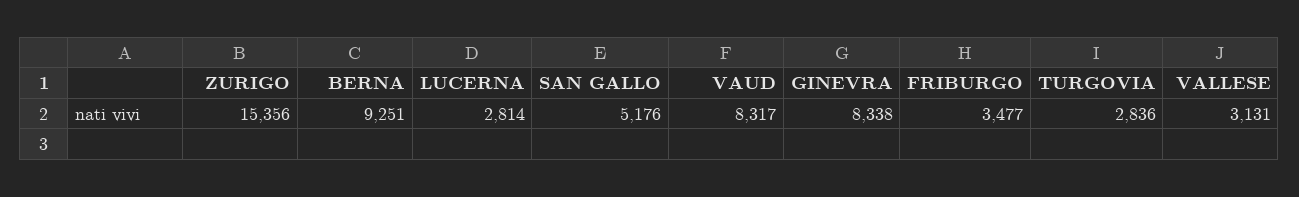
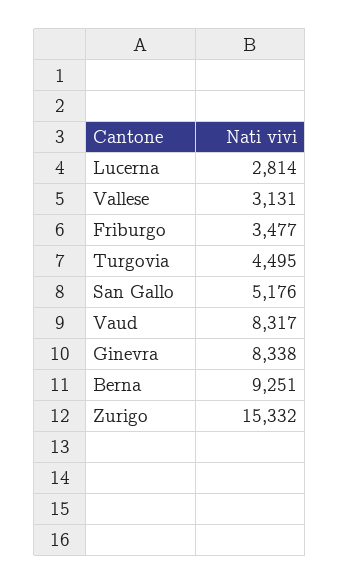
  {
-   "ZURIGO": 15356,
+   "ZURIGO": 15332,
    "BERNA": 9251,
    "LUCERNA": 2814,
    "SAN GALLO": 5176,
    "VAUD": 8317,
    "GINEVRA": 8338,
    "FRIBURGO": 3477,
-   "TURGOVIA": 2836,
+   "TURGOVIA": 4495,
    "VALLESE": 3131
  }

